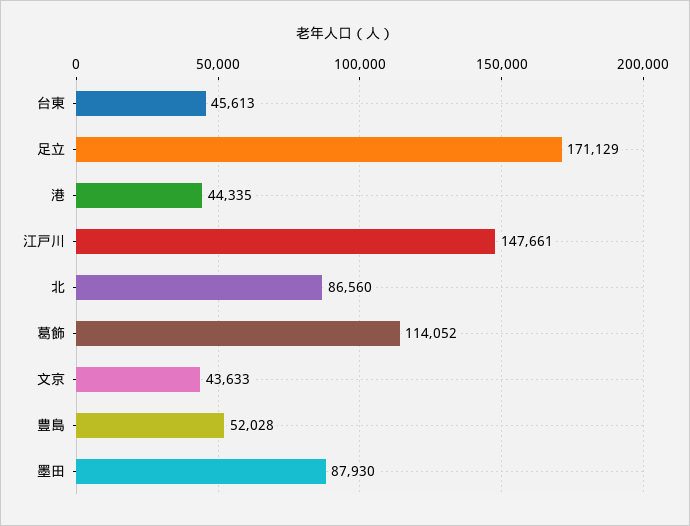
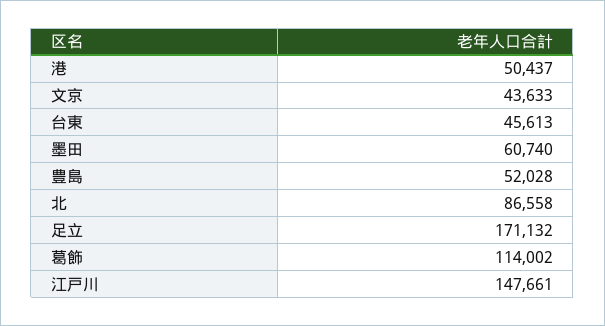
  {
    "台東": 45613,
-   "足立": 171129,
+   "足立": 171132,
-   "港": 44335,
+   "港": 50437,
    "江戸川": 147661,
-   "北": 86560,
+   "北": 86558,
-   "葛飾": 114052,
+   "葛飾": 114002,
    "文京": 43633,
    "豊島": 52028,
-   "墨田": 87930
+   "墨田": 60740
  }

